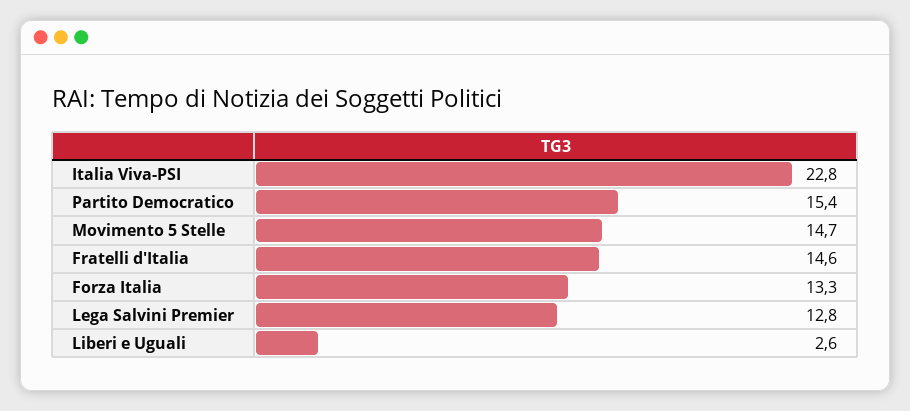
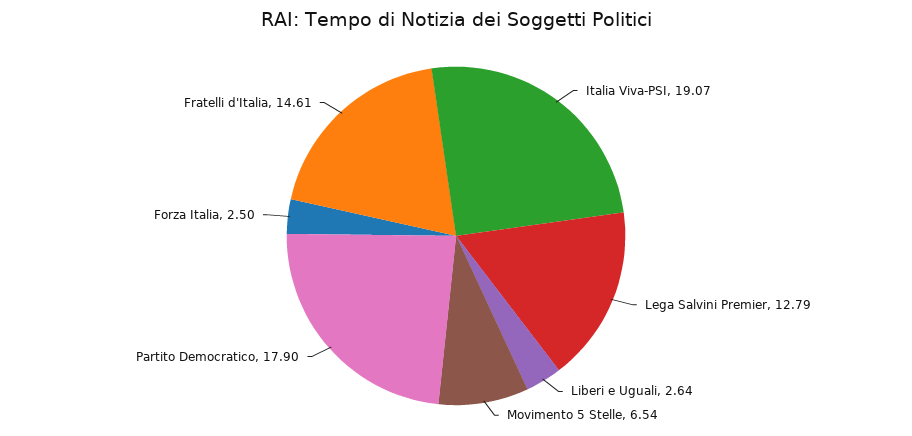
  {
-   "Italia Viva-PSI": 22.8,
+   "Italia Viva-PSI": 19.07,
-   "Partito Democratico": 15.4,
+   "Partito Democratico": 17.9,
-   "Movimento 5 Stelle": 14.7,
+   "Movimento 5 Stelle": 6.54,
    "Fratelli d'Italia": 14.61,
-   "Forza Italia": 13.3,
+   "Forza Italia": 2.5,
    "Lega Salvini Premier": 12.79,
    "Liberi e Uguali": 2.64
  }

